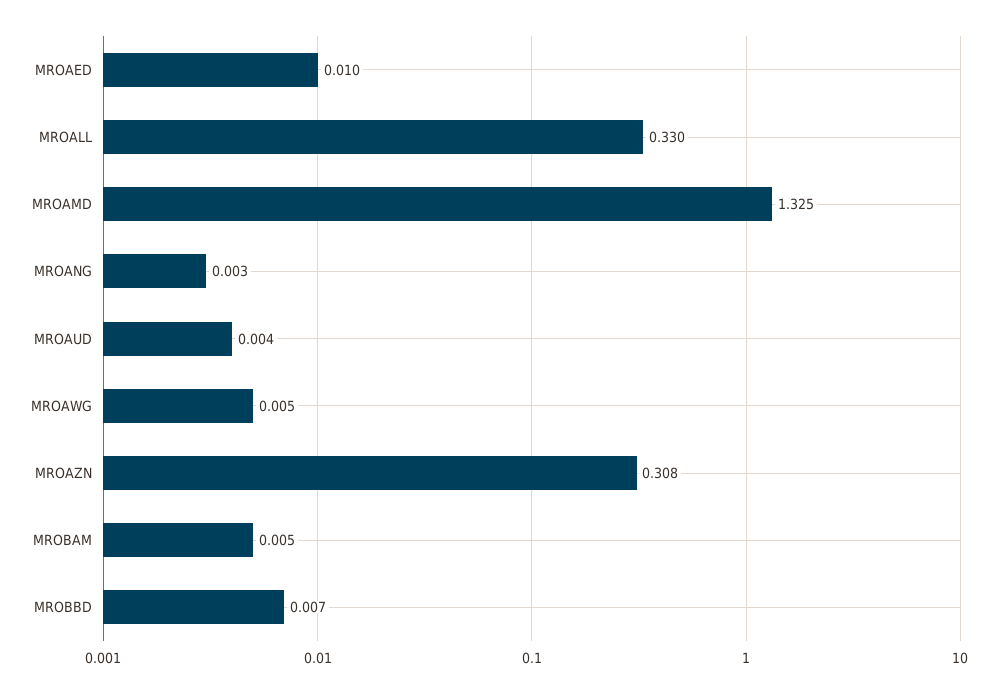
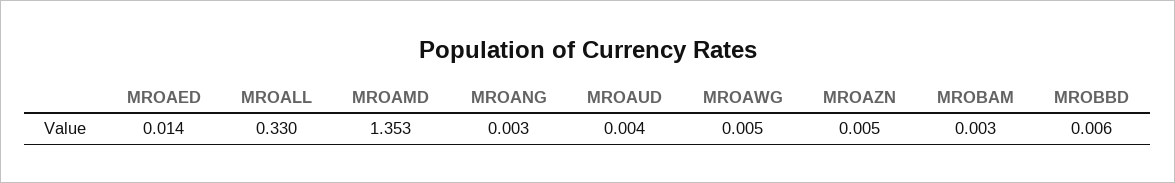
  {
-   "MROAED": 0.01,
+   "MROAED": 0.014,
    "MROALL": 0.33,
-   "MROAMD": 1.325,
+   "MROAMD": 1.353,
    "MROANG": 0.003,
    "MROAUD": 0.004,
    "MROAWG": 0.005,
-   "MROAZN": 0.308,
+   "MROAZN": 0.005,
-   "MROBAM": 0.005,
+   "MROBAM": 0.003,
-   "MROBBD": 0.007
+   "MROBBD": 0.006
  }

